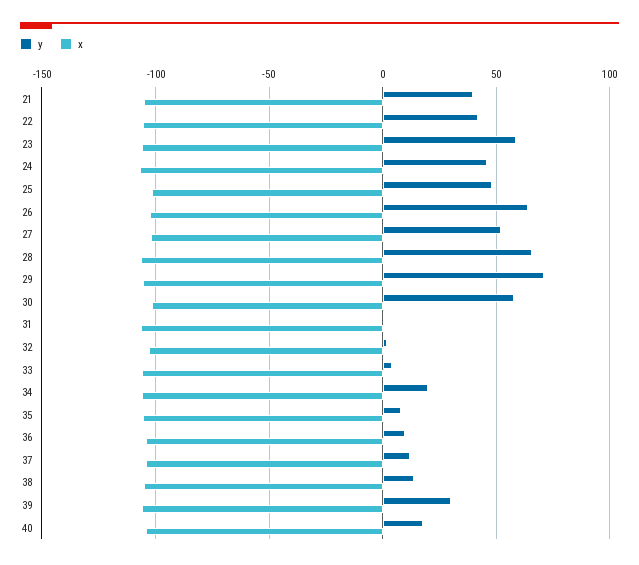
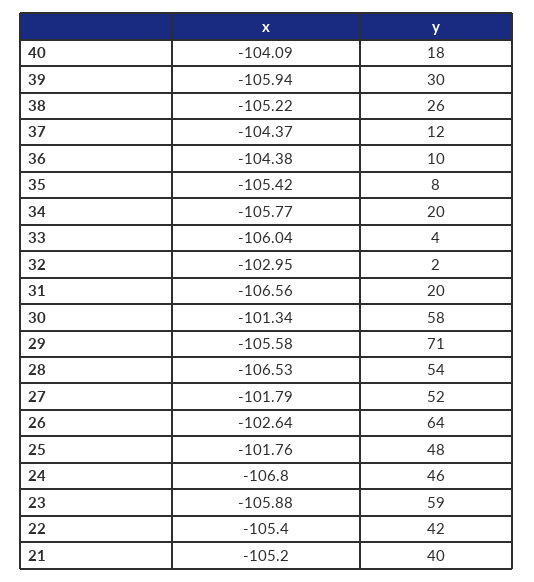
  {
    "y": {
      "21": 40,
      "22": 42,
      "23": 59,
      "24": 46,
      "25": 48,
      "26": 64,
      "27": 52,
-     "28": 65,
+     "28": 54,
      "29": 71,
      "30": 58,
-     "31": 0,
+     "31": 20,
      "32": 2,
      "33": 4,
      "34": 20,
      "35": 8,
      "36": 10,
      "37": 12,
-     "38": 15,
+     "38": 26,
      "39": 30,
      "40": 18
    },
    "x": {
      "21": -105.2,
      "22": -105.4,
      "23": -105.88,
      "24": -106.8,
      "25": -101.76,
      "26": -102.64,
      "27": -101.79,
      "28": -106.53,
      "29": -105.58,
      "30": -101.34,
      "31": -106.56,
      "32": -102.95,
      "33": -106.04,
      "34": -105.77,
      "35": -105.42,
      "36": -104.38,
      "37": -104.37,
      "38": -105.22,
      "39": -105.94,
      "40": -104.09
    }
  }

